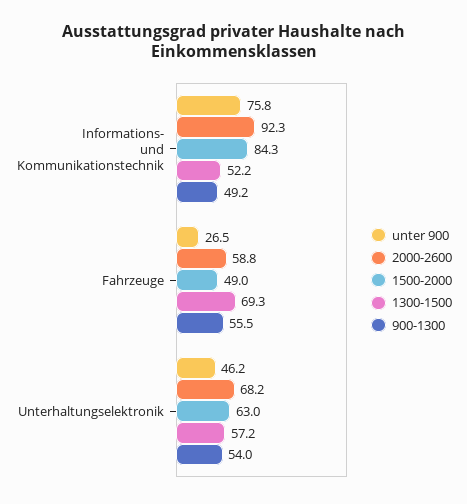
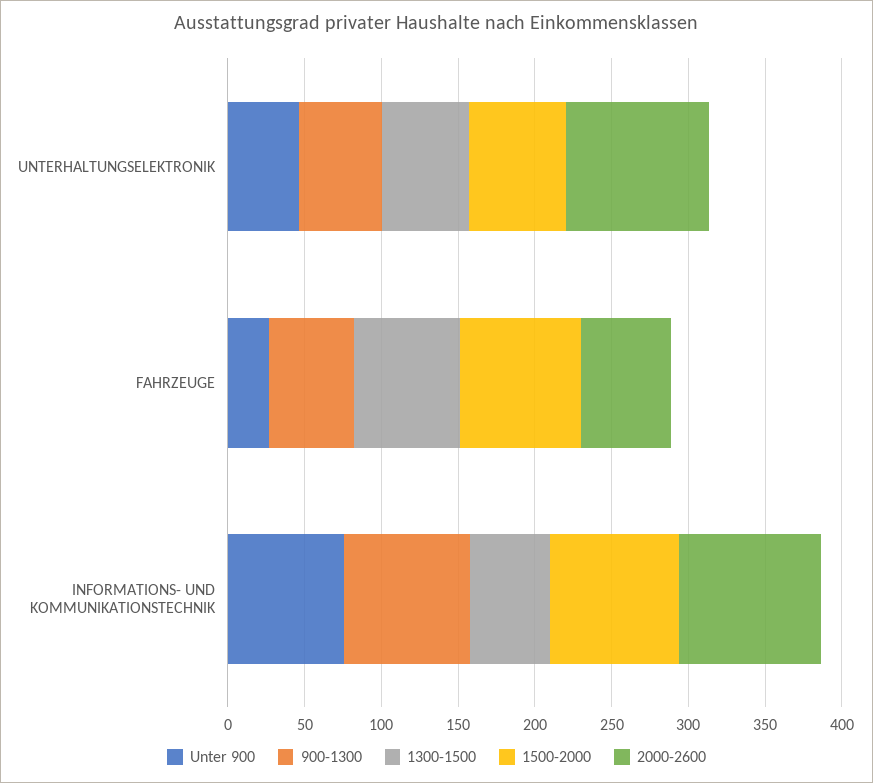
  {
    "unter 900": {
      "Informations- und Kommunikationstechnik": 75.8,
      "Fahrzeuge": 26.5,
      "Unterhaltungselektronik": 46.2
    },
    "2000-2600": {
      "Informations- und Kommunikationstechnik": 92.3,
      "Fahrzeuge": 58.8,
-     "Unterhaltungselektronik": 68.2
+     "Unterhaltungselektronik": 90
    },
    "1500-2000": {
      "Informations- und Kommunikationstechnik": 84.3,
-     "Fahrzeuge": 49,
+     "Fahrzeuge": 80,
      "Unterhaltungselektronik": 63
    },
    "1300-1500": {
      "Informations- und Kommunikationstechnik": 52.2,
      "Fahrzeuge": 69.3,
      "Unterhaltungselektronik": 57.2
    },
    "900-1300": {
-     "Informations- und Kommunikationstechnik": 49.2,
+     "Informations- und Kommunikationstechnik": 80,
      "Fahrzeuge": 55.5,
      "Unterhaltungselektronik": 54
    }
  }

